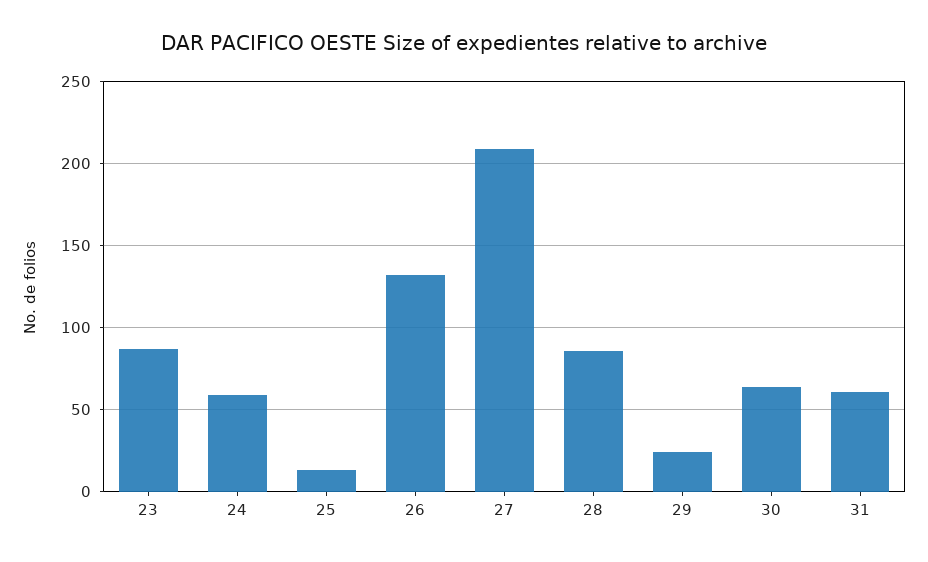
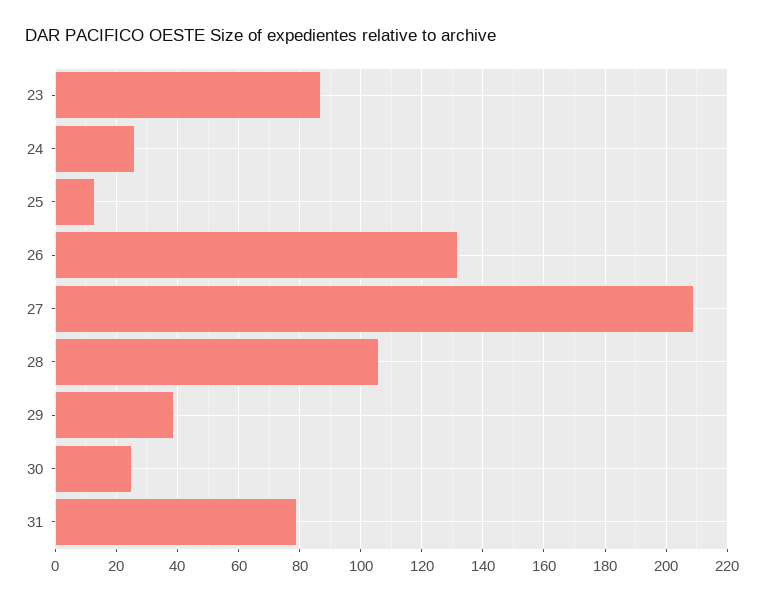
  {
    "23": 85,
-   "24": 60,
+   "24": 25,
    "25": 15,
    "26": 130,
    "27": 210,
-   "28": 85,
+   "28": 105,
-   "29": 25,
+   "29": 40,
-   "30": 65,
+   "30": 25,
-   "31": 60
+   "31": 80
  }

